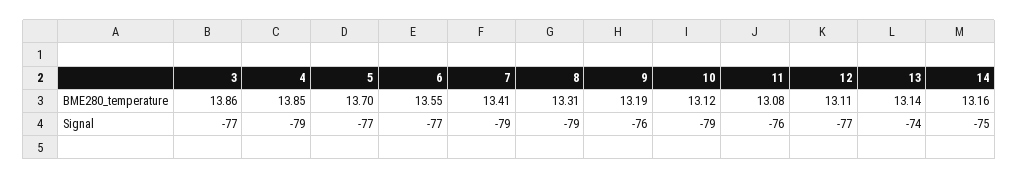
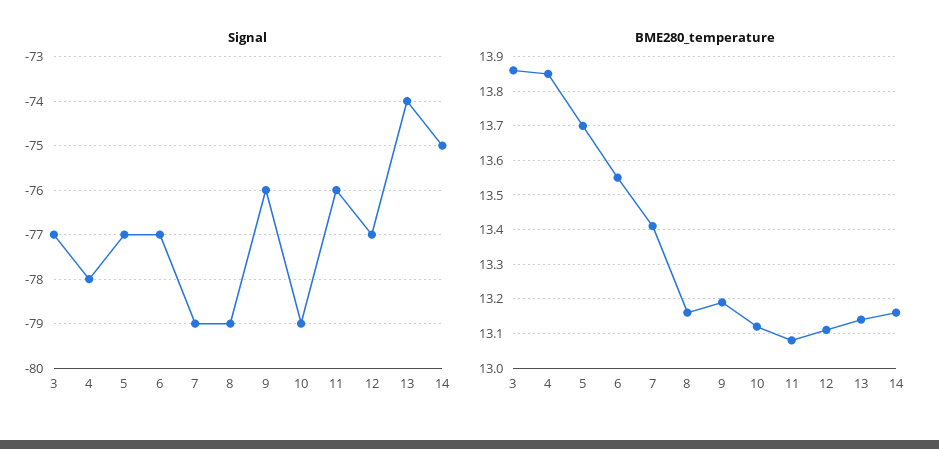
  {
    "BME280_temperature": {
      "3": 13.86,
      "4": 13.85,
      "5": 13.7,
      "6": 13.55,
      "7": 13.41,
-     "8": 13.31,
+     "8": 13.15,
      "9": 13.19,
      "10": 13.12,
      "11": 13.08,
      "12": 13.11,
      "13": 13.14,
      "14": 13.16
    },
    "Signal": {
      "3": -77,
-     "4": -79,
+     "4": -78,
      "5": -77,
      "6": -77,
      "7": -79,
      "8": -79,
      "9": -76,
      "10": -79,
      "11": -76,
      "12": -77,
      "13": -74,
      "14": -75
    }
  }

